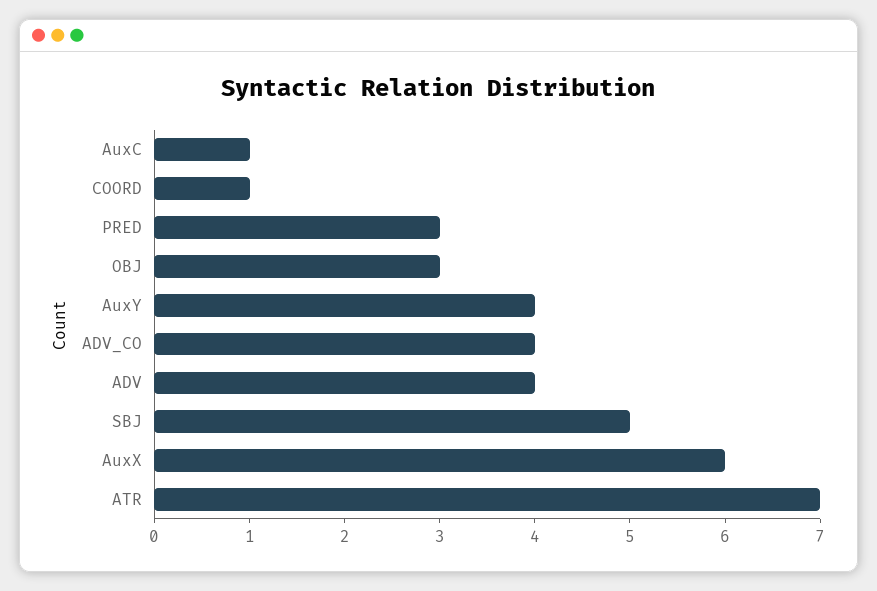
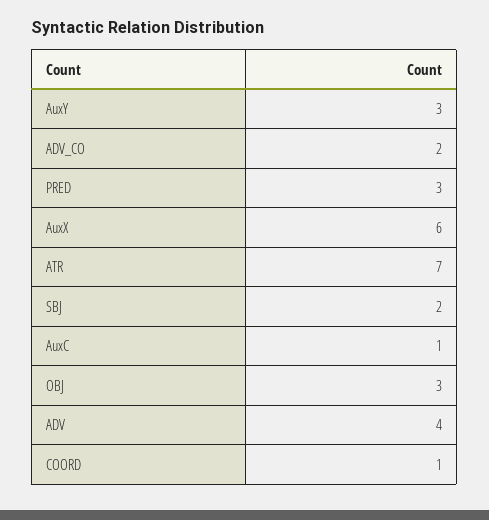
  {
    "AuxC": 1,
    "COORD": 1,
    "PRED": 3,
    "OBJ": 3,
-   "AuxY": 4,
+   "AuxY": 3,
-   "ADV_CO": 4,
+   "ADV_CO": 2,
    "ADV": 4,
-   "SBJ": 5,
+   "SBJ": 2,
    "AuxX": 6,
    "ATR": 7
  }

